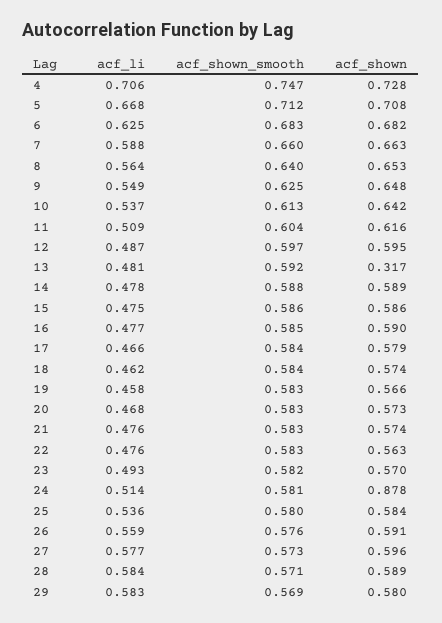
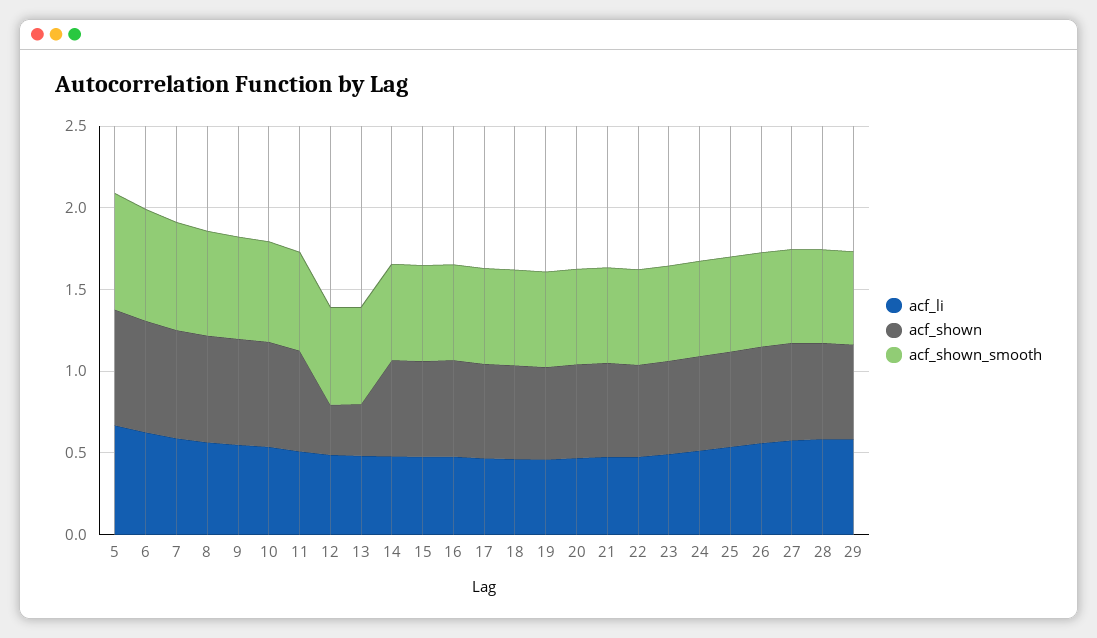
  {
    "acf_li": {
-     "4": 0.706,
      "5": 0.668,
      "6": 0.625,
      "7": 0.588,
      "8": 0.564,
      "9": 0.549,
      "10": 0.537,
      "11": 0.509,
      "12": 0.487,
      "13": 0.481,
      "14": 0.478,
      "15": 0.475,
      "16": 0.477,
      "17": 0.466,
      "18": 0.462,
      "19": 0.458,
      "20": 0.468,
      "21": 0.476,
      "22": 0.476,
      "23": 0.493,
      "24": 0.514,
      "25": 0.536,
      "26": 0.559,
      "27": 0.577,
      "28": 0.584,
      "29": 0.583
    },
    "acf_shown_smooth": {
-     "4": 0.747,
      "5": 0.712,
      "6": 0.683,
      "7": 0.66,
      "8": 0.64,
      "9": 0.625,
      "10": 0.613,
      "11": 0.604,
      "12": 0.597,
      "13": 0.592,
      "14": 0.588,
      "15": 0.586,
      "16": 0.585,
      "17": 0.584,
      "18": 0.584,
      "19": 0.583,
      "20": 0.583,
      "21": 0.583,
      "22": 0.583,
      "23": 0.582,
      "24": 0.581,
      "25": 0.58,
      "26": 0.576,
      "27": 0.573,
      "28": 0.571,
      "29": 0.569
    },
    "acf_shown": {
-     "4": 0.728,
      "5": 0.708,
      "6": 0.682,
      "7": 0.663,
      "8": 0.653,
      "9": 0.648,
      "10": 0.642,
      "11": 0.616,
-     "12": 0.595,
+     "12": 0.3,
      "13": 0.317,
      "14": 0.589,
      "15": 0.586,
      "16": 0.59,
      "17": 0.579,
      "18": 0.574,
      "19": 0.566,
      "20": 0.573,
      "21": 0.574,
      "22": 0.563,
      "23": 0.57,
-     "24": 0.878,
+     "24": 0.6,
      "25": 0.584,
      "26": 0.591,
      "27": 0.596,
      "28": 0.589,
      "29": 0.58
    }
  }

